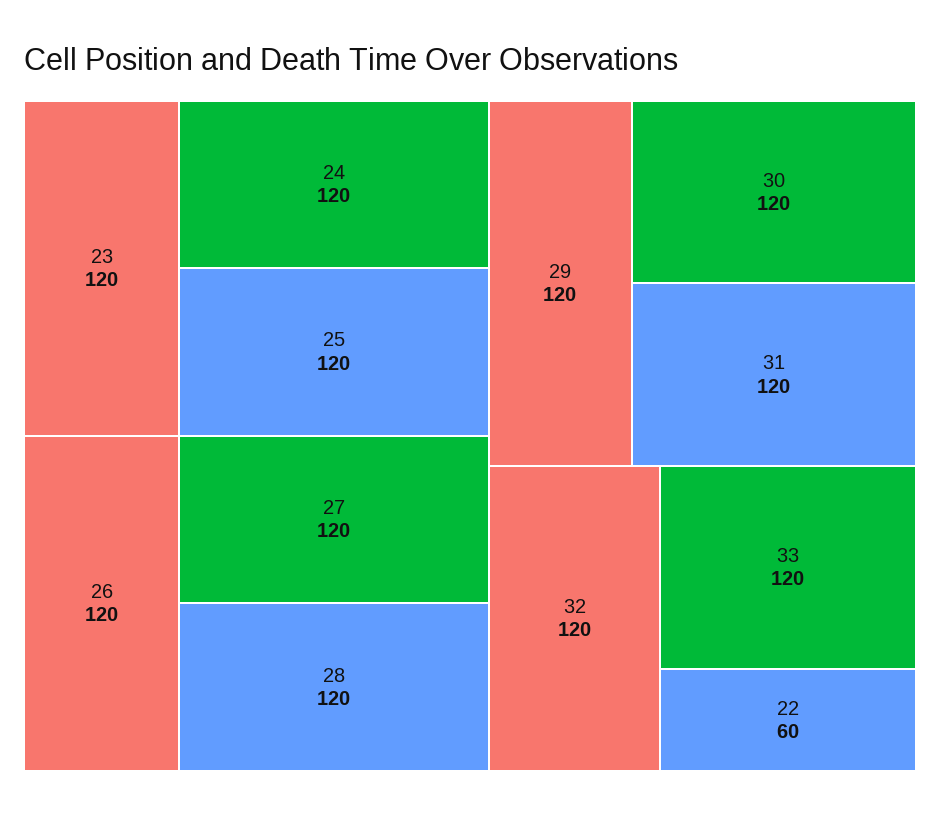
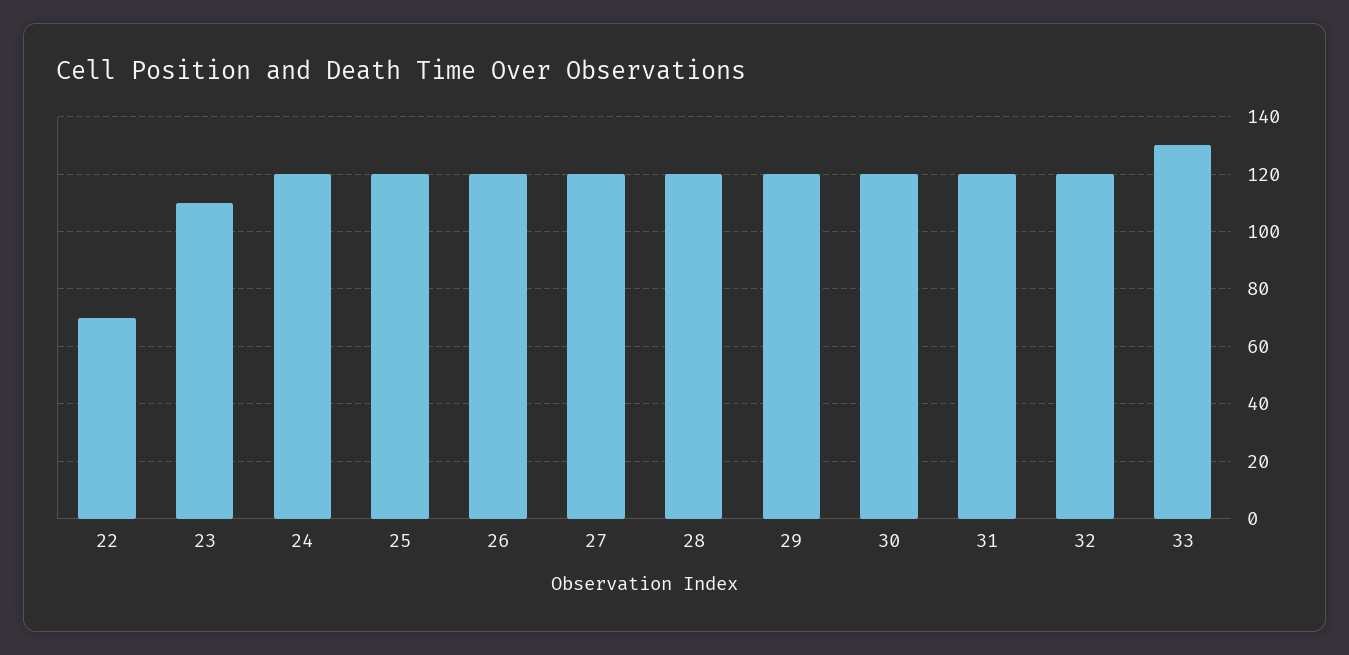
  {
-   "23": 120,
+   "23": 110,
    "24": 120,
    "25": 120,
    "26": 120,
    "27": 120,
    "28": 120,
    "29": 120,
    "30": 120,
    "31": 120,
    "32": 120,
-   "33": 120,
+   "33": 130,
-   "22": 60
+   "22": 70
  }

